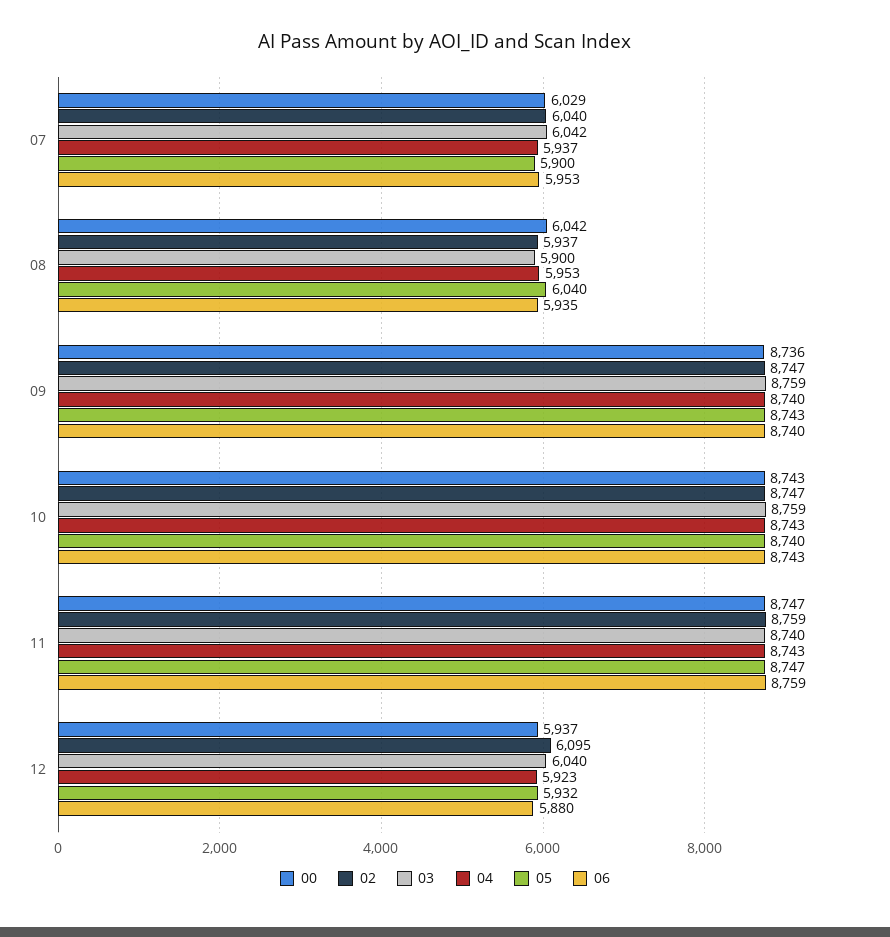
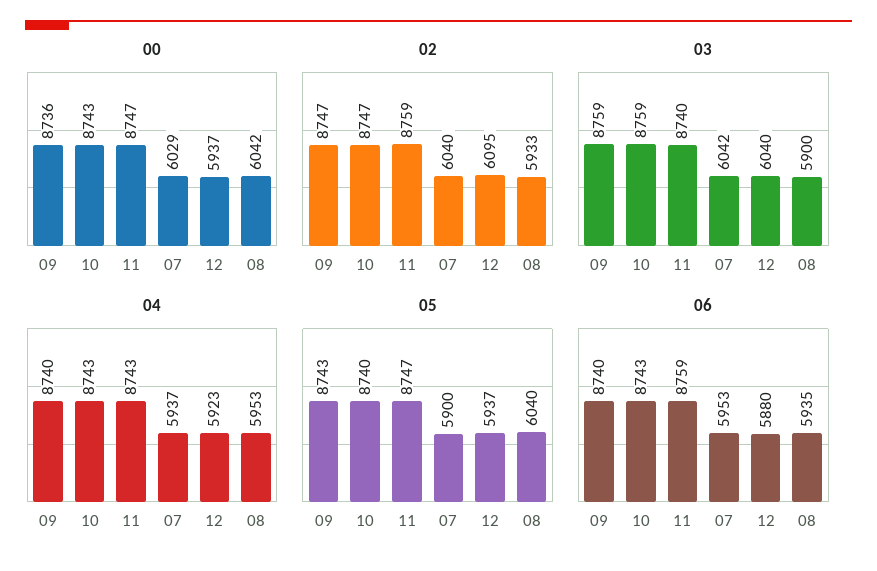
  {
    "00": {
      "07": 6029,
      "08": 6042,
      "09": 8736,
      "10": 8743,
      "11": 8747,
      "12": 5937
    },
    "02": {
      "07": 6040,
-     "08": 5937,
+     "08": 5933,
      "09": 8747,
      "10": 8747,
      "11": 8759,
      "12": 6095
    },
    "03": {
      "07": 6042,
      "08": 5900,
      "09": 8759,
      "10": 8759,
      "11": 8740,
      "12": 6040
    },
    "04": {
      "07": 5937,
      "08": 5953,
      "09": 8740,
      "10": 8743,
      "11": 8743,
      "12": 5923
    },
    "05": {
      "07": 5900,
      "08": 6040,
      "09": 8743,
      "10": 8740,
      "11": 8747,
-     "12": 5932
+     "12": 5937
    },
    "06": {
      "07": 5953,
      "08": 5935,
      "09": 8740,
      "10": 8743,
      "11": 8759,
      "12": 5880
    }
  }

